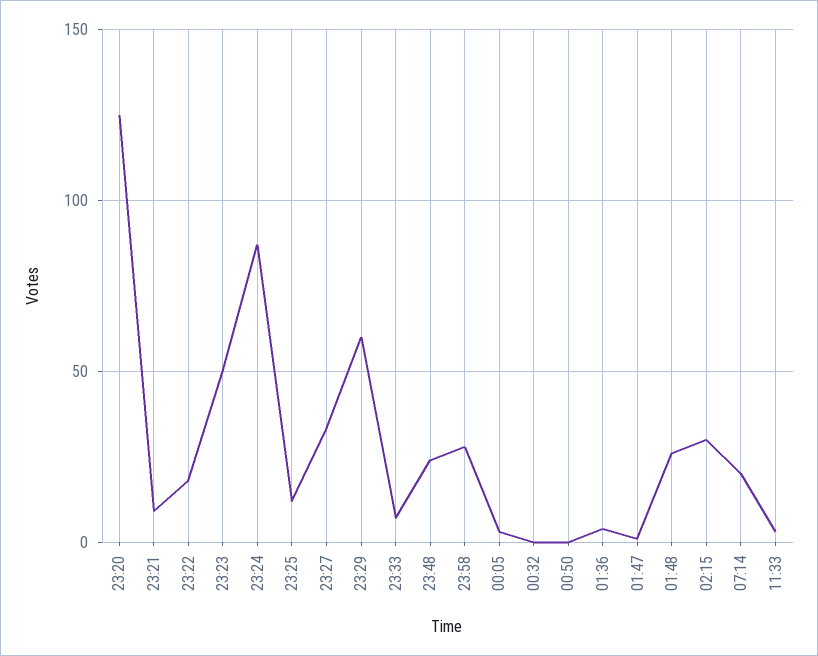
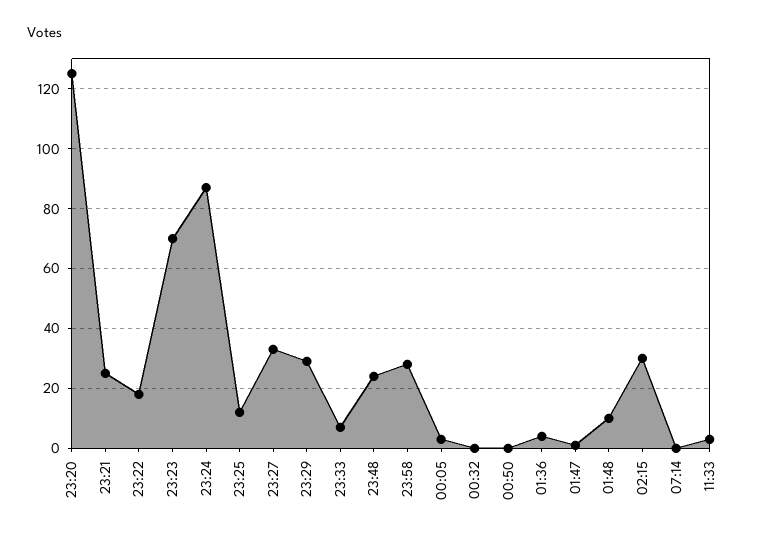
  {
    "23:20": 125,
-   "23:21": 10,
+   "23:21": 25,
    "23:22": 20,
-   "23:23": 50,
+   "23:23": 70,
    "23:24": 85,
    "23:25": 10,
    "23:27": 35,
-   "23:29": 60,
+   "23:29": 30,
    "23:33": 5,
    "23:48": 25,
    "23:58": 30,
    "00:05": 5,
    "00:32": 0,
    "00:50": 0,
    "01:36": 5,
    "01:47": 0,
-   "01:48": 25,
+   "01:48": 10,
    "02:15": 30,
-   "07:14": 20,
+   "07:14": 0,
    "11:33": 5
  }

